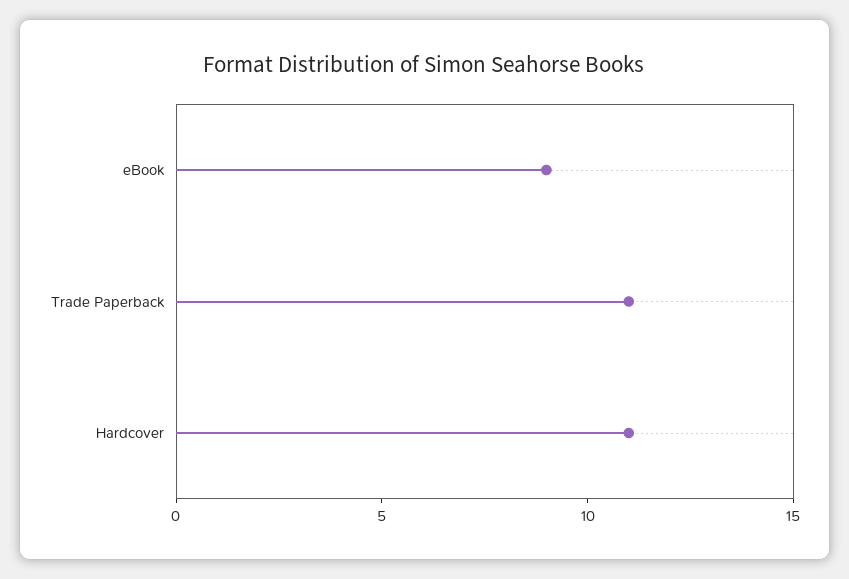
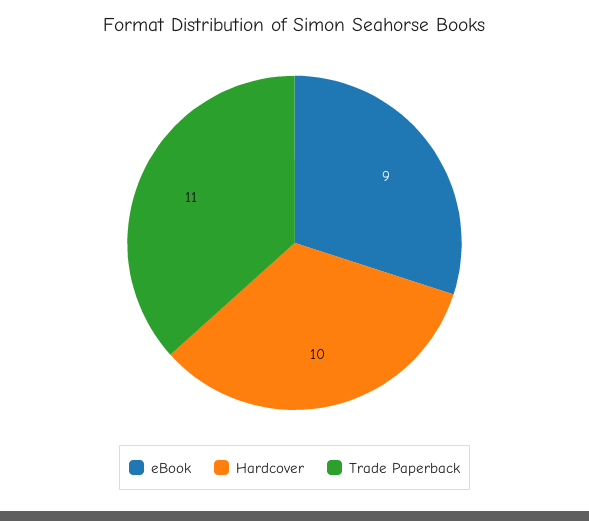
  {
    "eBook": 9,
    "Trade Paperback": 11,
-   "Hardcover": 11
+   "Hardcover": 10
  }

